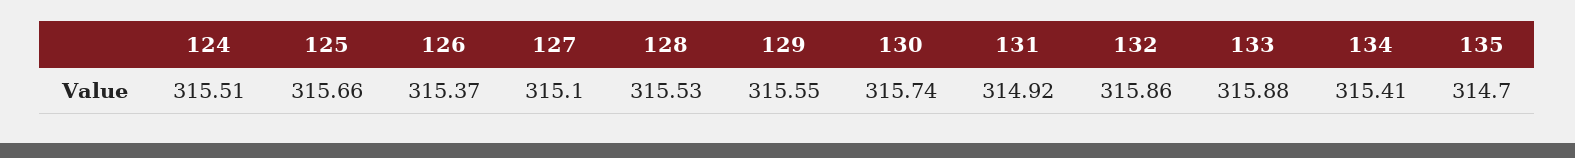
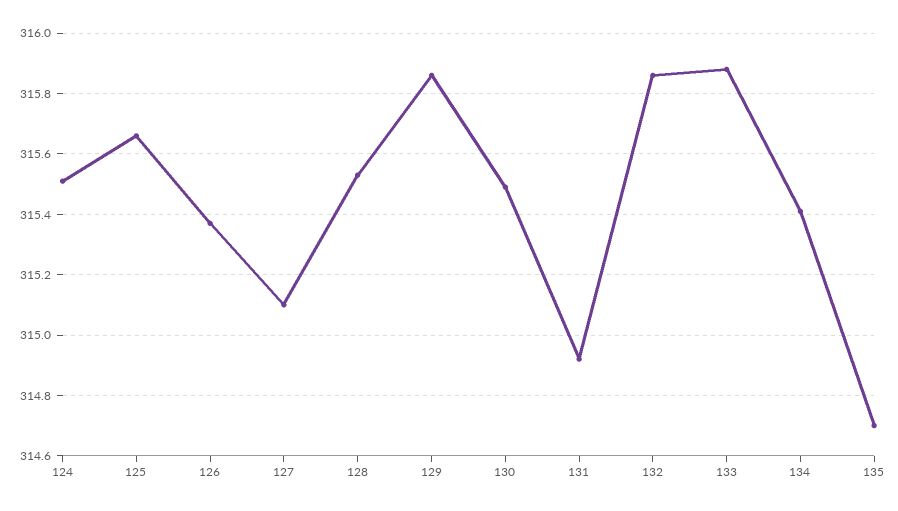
  {
    "124": 315.51,
    "125": 315.66,
    "126": 315.37,
    "127": 315.1,
    "128": 315.53,
-   "129": 315.55,
+   "129": 315.85,
-   "130": 315.74,
+   "130": 315.5,
    "131": 314.92,
    "132": 315.86,
    "133": 315.88,
    "134": 315.41,
    "135": 314.7
  }

